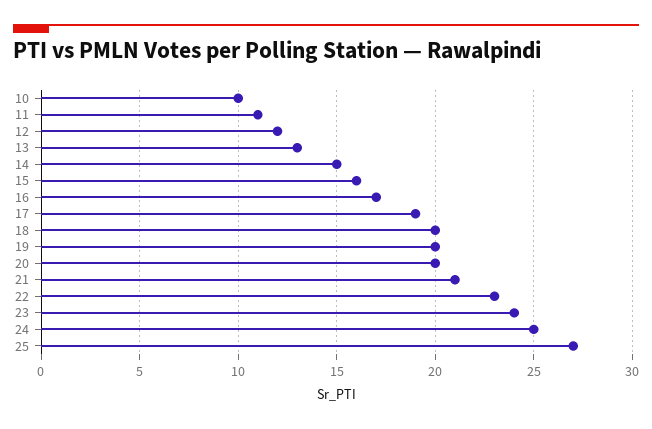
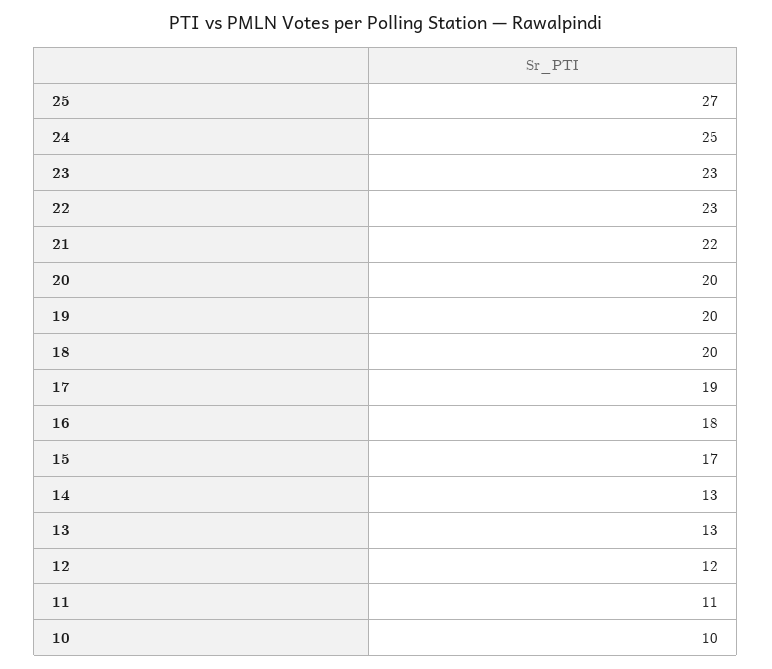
  {
    "10": 10,
    "11": 11,
    "12": 12,
    "13": 13,
-   "14": 15,
+   "14": 13,
-   "15": 16,
+   "15": 17,
-   "16": 17,
+   "16": 18,
    "17": 19,
    "18": 20,
    "19": 20,
    "20": 20,
-   "21": 21,
+   "21": 22,
    "22": 23,
-   "23": 24,
+   "23": 23,
    "24": 25,
    "25": 27
  }

